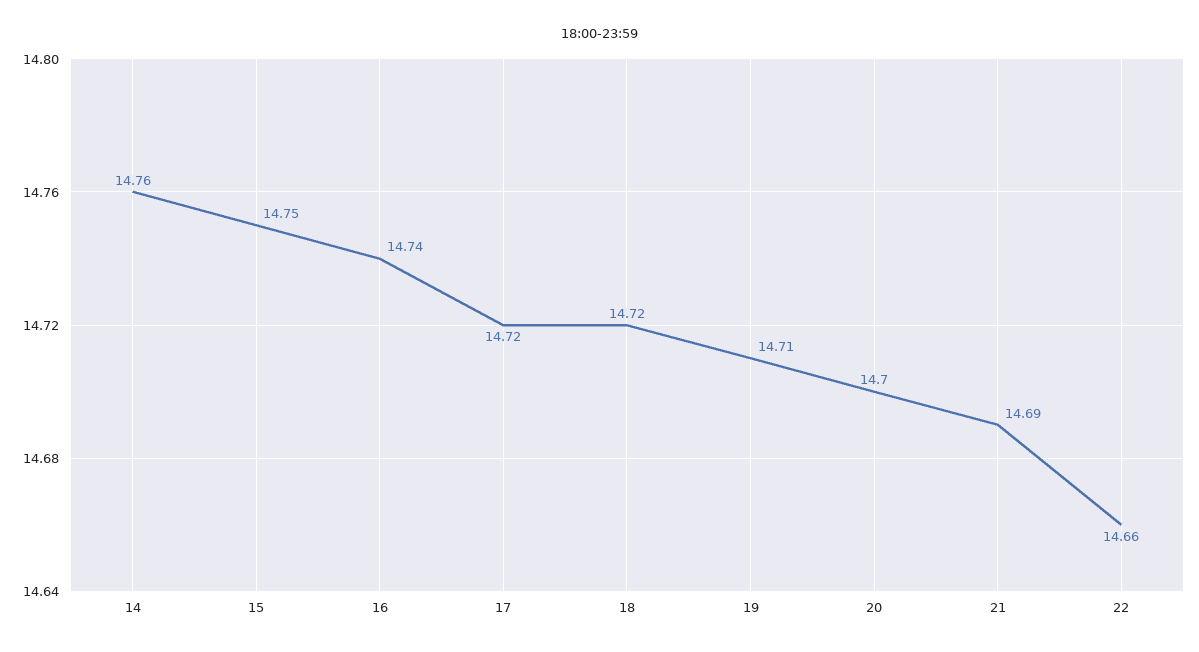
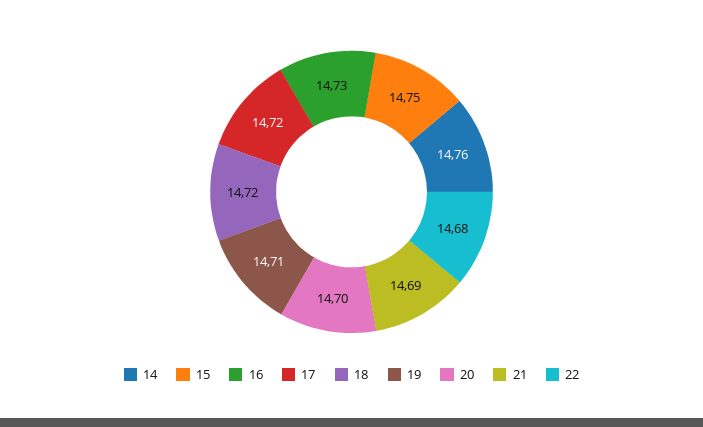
  {
    "14": 14.76,
    "15": 14.75,
-   "16": 14.74,
+   "16": 14.73,
    "17": 14.72,
    "18": 14.72,
    "19": 14.71,
    "20": 14.7,
    "21": 14.69,
-   "22": 14.66
+   "22": 14.68
  }

